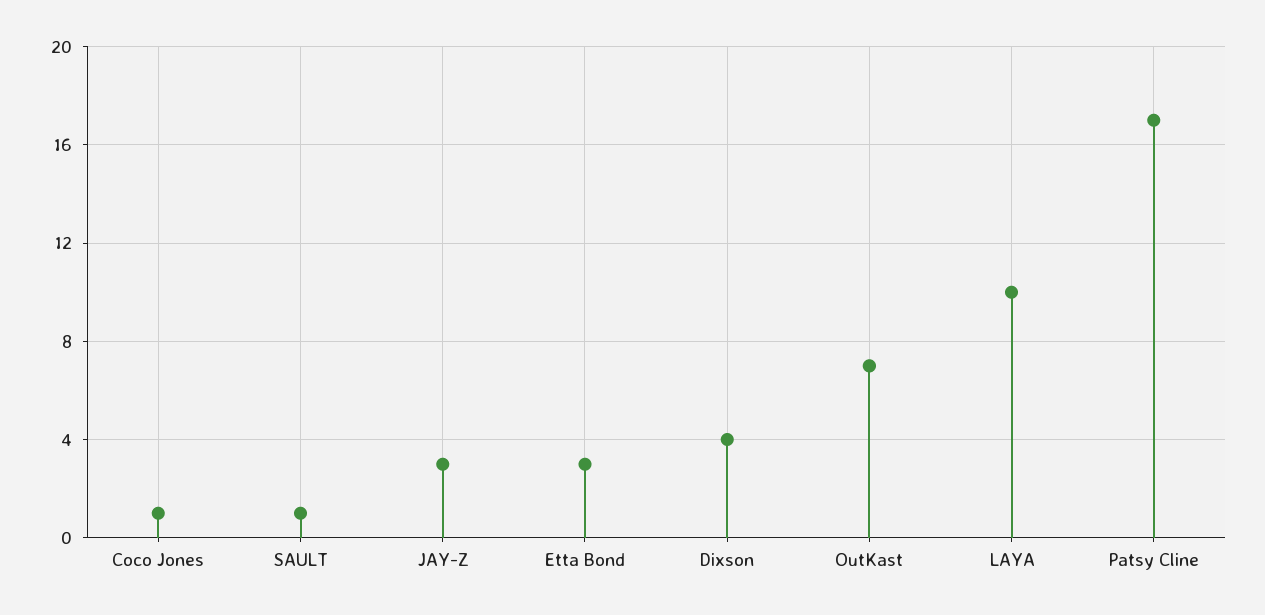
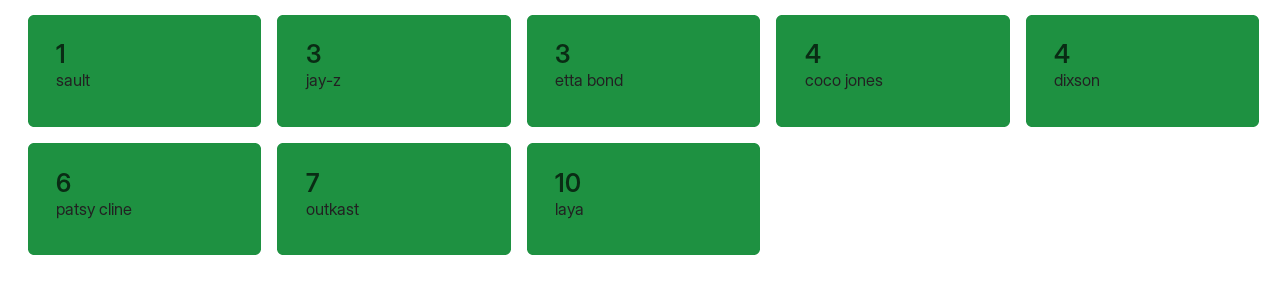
  {
-   "Coco Jones": 1,
+   "Coco Jones": 4,
    "SAULT": 1,
    "JAY-Z": 3,
    "Etta Bond": 3,
    "Dixson": 4,
    "OutKast": 7,
    "LAYA": 10,
-   "Patsy Cline": 17
+   "Patsy Cline": 6
  }

